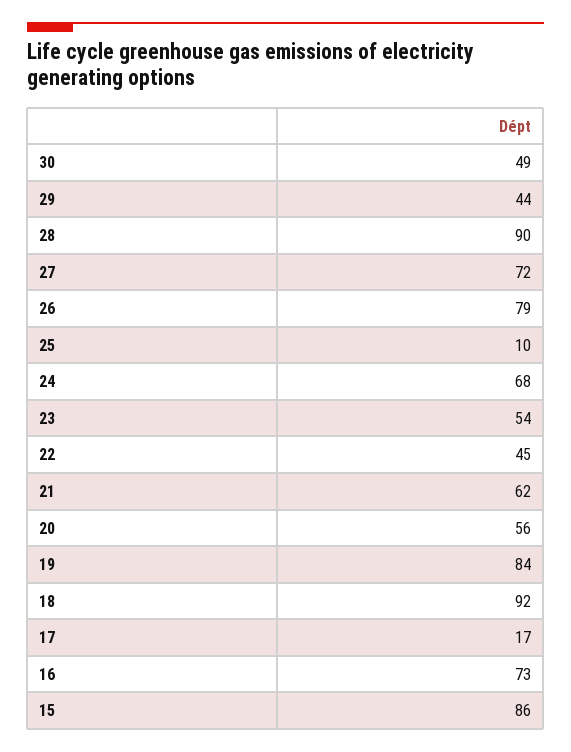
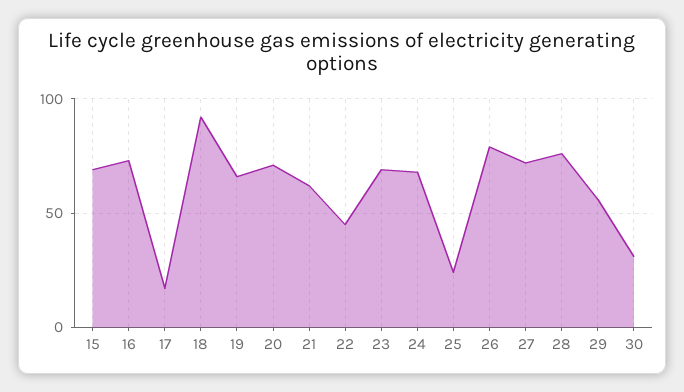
  {
-   "30": 49,
+   "30": 30,
-   "29": 44,
+   "29": 55,
-   "28": 90,
+   "28": 75,
    "27": 72,
    "26": 79,
-   "25": 10,
+   "25": 25,
    "24": 68,
-   "23": 54,
+   "23": 70,
    "22": 45,
    "21": 62,
-   "20": 56,
+   "20": 70,
-   "19": 84,
+   "19": 65,
    "18": 92,
    "17": 17,
    "16": 73,
-   "15": 86
+   "15": 70
  }

